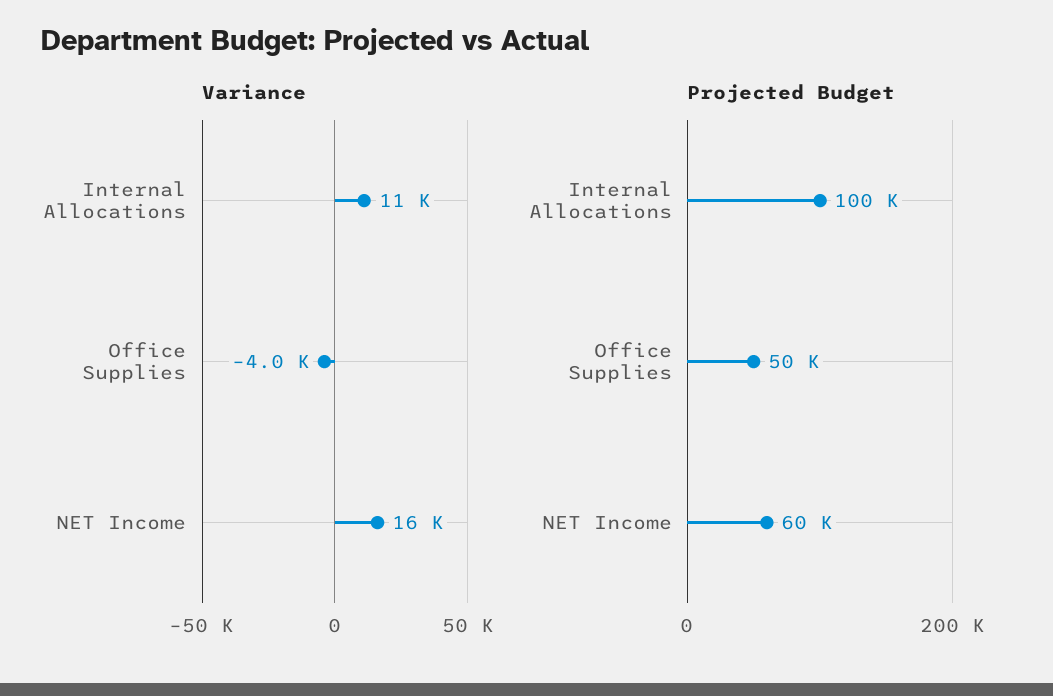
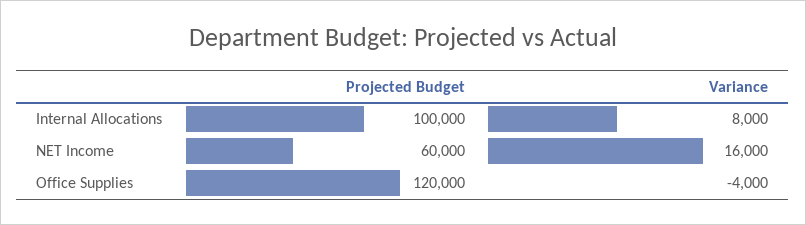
  {
    "Variance": {
-     "Internal Allocations": 11000,
+     "Internal Allocations": 8000,
      "Office Supplies": -4000,
      "NET Income": 16000
    },
    "Projected Budget": {
      "Internal Allocations": 100000,
-     "Office Supplies": 50000,
+     "Office Supplies": 120000,
      "NET Income": 60000
    }
  }

